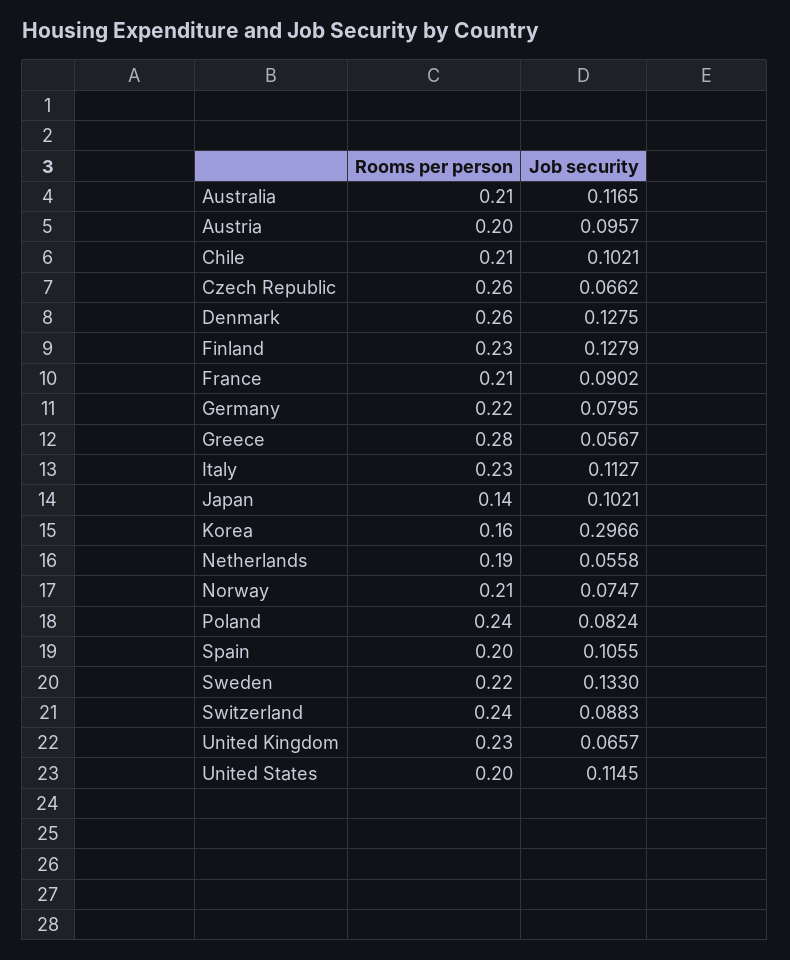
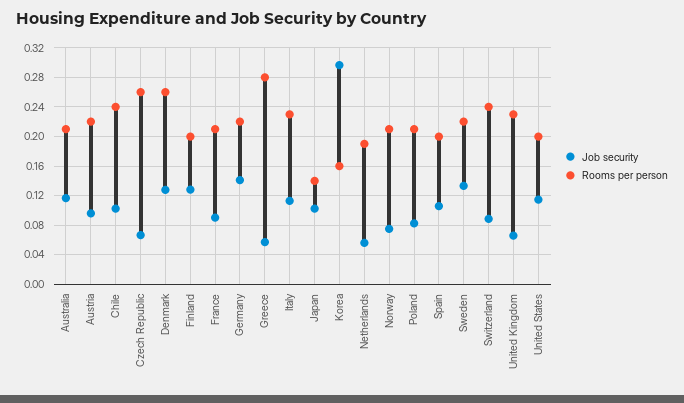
  {
    "Rooms per person": {
      "Australia": 0.21,
-     "Austria": 0.2,
+     "Austria": 0.22,
-     "Chile": 0.21,
+     "Chile": 0.24,
      "Czech Republic": 0.26,
      "Denmark": 0.26,
-     "Finland": 0.23,
+     "Finland": 0.2,
      "France": 0.21,
      "Germany": 0.22,
      "Greece": 0.28,
      "Italy": 0.23,
      "Japan": 0.14,
      "Korea": 0.16,
      "Netherlands": 0.19,
      "Norway": 0.21,
-     "Poland": 0.24,
+     "Poland": 0.21,
      "Spain": 0.2,
      "Sweden": 0.22,
      "Switzerland": 0.24,
      "United Kingdom": 0.23,
      "United States": 0.2
    },
    "Job security": {
      "Australia": 0.1165,
      "Austria": 0.0957,
      "Chile": 0.1021,
      "Czech Republic": 0.0662,
      "Denmark": 0.1275,
      "Finland": 0.1279,
      "France": 0.0902,
-     "Germany": 0.0795,
+     "Germany": 0.14,
      "Greece": 0.0567,
      "Italy": 0.1127,
      "Japan": 0.1021,
      "Korea": 0.2966,
      "Netherlands": 0.0558,
      "Norway": 0.0747,
      "Poland": 0.0824,
      "Spain": 0.1055,
      "Sweden": 0.133,
      "Switzerland": 0.0883,
      "United Kingdom": 0.0657,
      "United States": 0.1145
    }
  }

